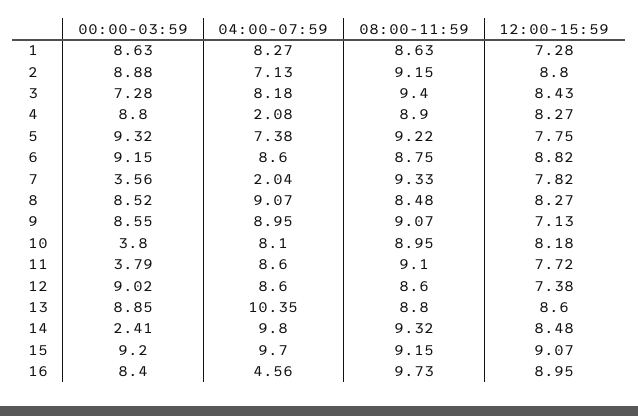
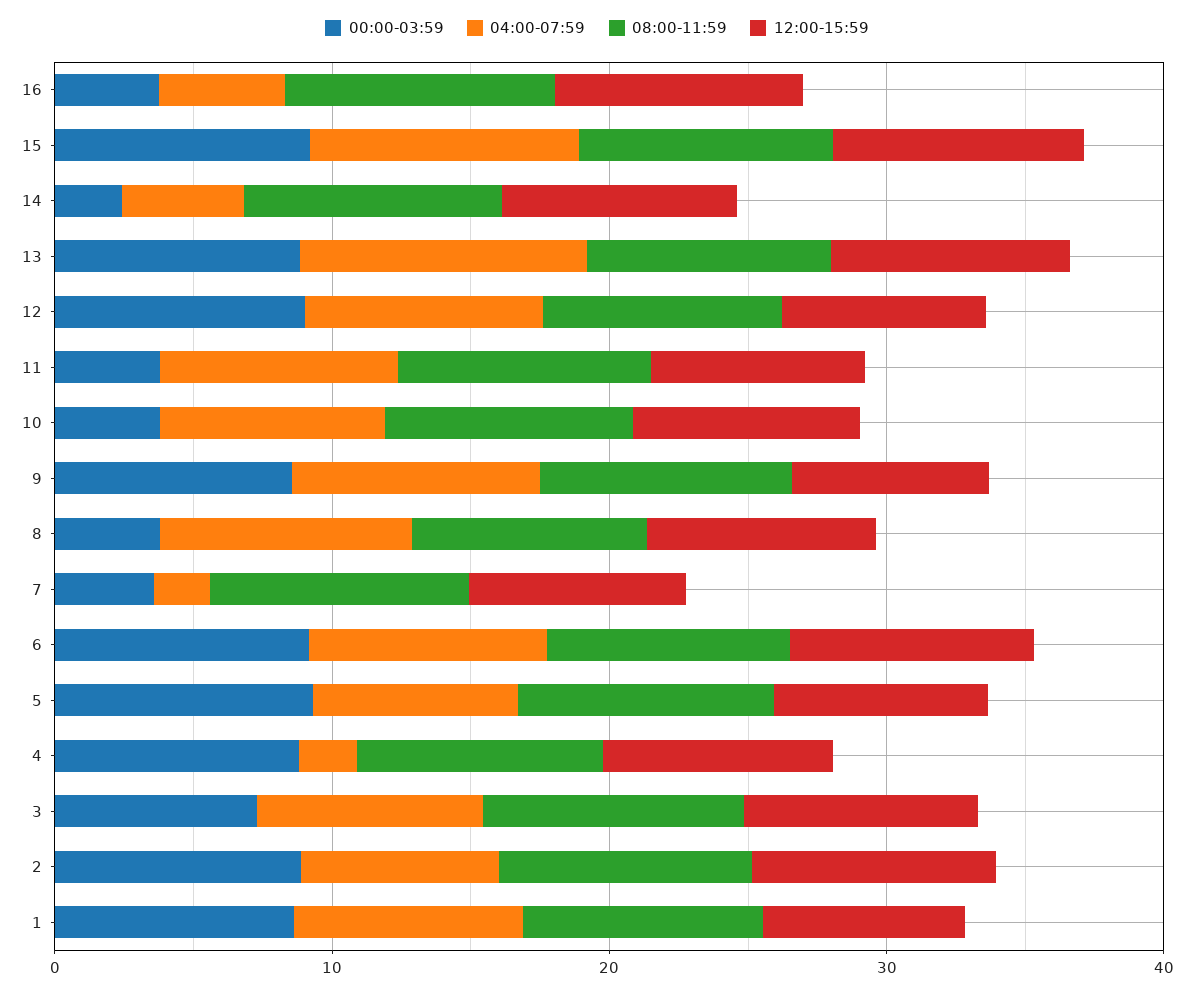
  {
    "00:00-03:59": {
      "1": 8.63,
      "2": 8.88,
      "3": 7.28,
      "4": 8.8,
      "5": 9.32,
      "6": 9.15,
      "7": 3.56,
-     "8": 8.52,
+     "8": 4,
      "9": 8.55,
      "10": 3.8,
      "11": 3.79,
      "12": 9.02,
      "13": 8.85,
      "14": 2.41,
      "15": 9.2,
-     "16": 8.4
+     "16": 4
    },
    "04:00-07:59": {
      "1": 8.27,
      "2": 7.13,
      "3": 8.18,
      "4": 2.08,
      "5": 7.38,
      "6": 8.6,
      "7": 2.04,
      "8": 9.07,
      "9": 8.95,
      "10": 8.1,
      "11": 8.6,
      "12": 8.6,
      "13": 10.35,
-     "14": 9.8,
+     "14": 4,
      "15": 9.7,
      "16": 4.56
    },
    "08:00-11:59": {
      "1": 8.63,
      "2": 9.15,
      "3": 9.4,
      "4": 8.9,
      "5": 9.22,
      "6": 8.75,
      "7": 9.33,
      "8": 8.48,
      "9": 9.07,
      "10": 8.95,
      "11": 9.1,
      "12": 8.6,
      "13": 8.8,
      "14": 9.32,
      "15": 9.15,
      "16": 9.73
    },
    "12:00-15:59": {
      "1": 7.28,
      "2": 8.8,
      "3": 8.43,
      "4": 8.27,
      "5": 7.75,
      "6": 8.82,
      "7": 7.82,
      "8": 8.27,
      "9": 7.13,
      "10": 8.18,
      "11": 7.72,
      "12": 7.38,
      "13": 8.6,
      "14": 8.48,
      "15": 9.07,
      "16": 8.95
    }
  }

